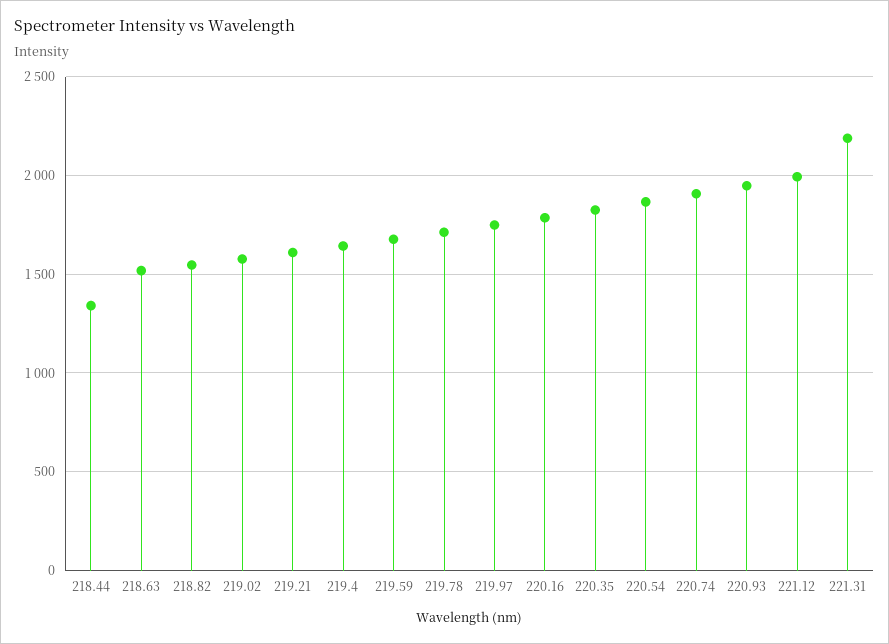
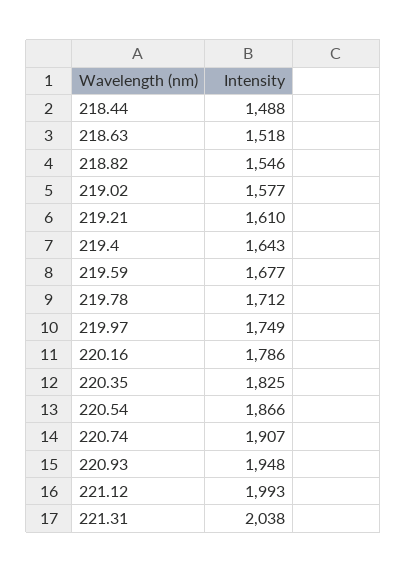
  {
-   "218.44": 1350,
+   "218.44": 1488,
    "218.63": 1518,
    "218.82": 1546,
    "219.02": 1577,
    "219.21": 1610,
    "219.4": 1643,
    "219.59": 1677,
    "219.78": 1712,
    "219.97": 1749,
    "220.16": 1786,
    "220.35": 1825,
    "220.54": 1866,
    "220.74": 1907,
    "220.93": 1948,
    "221.12": 1993,
-   "221.31": 2200
+   "221.31": 2038
  }

